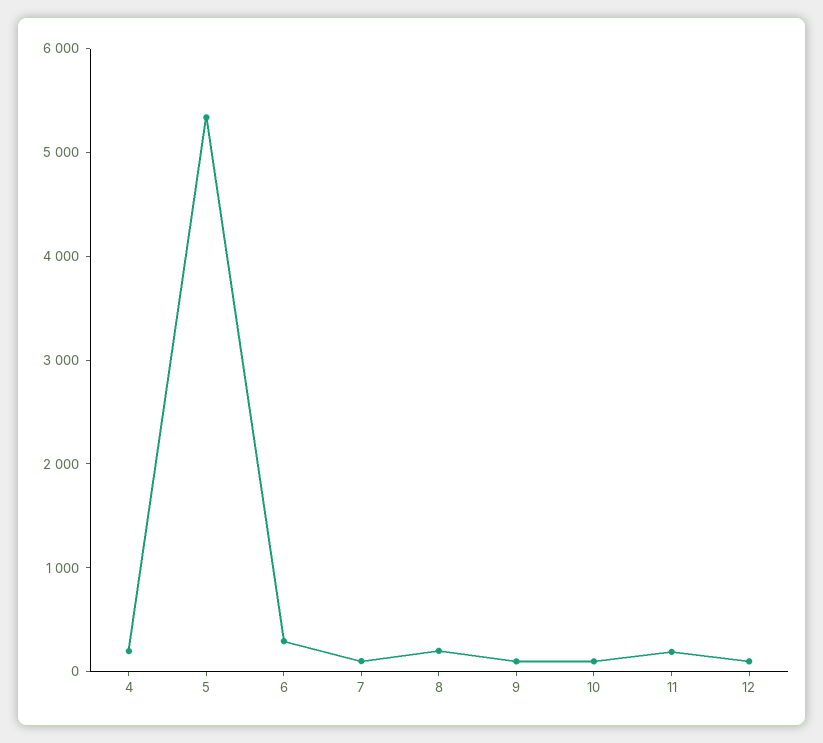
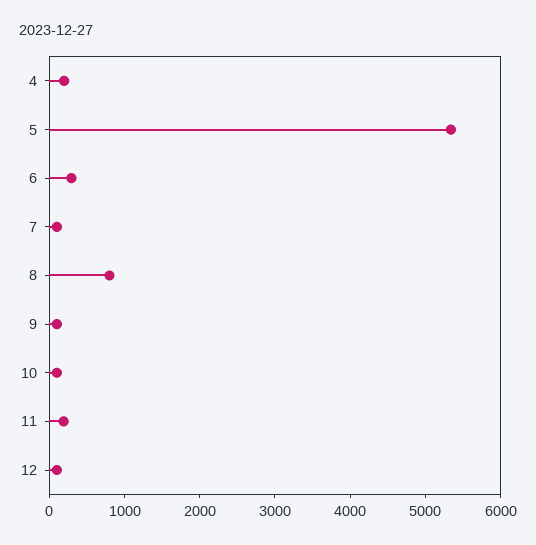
  {
    "4": 200,
    "5": 5400,
    "6": 200,
    "7": 200,
-   "8": 200,
+   "8": 800,
    "9": 200,
    "10": 200,
    "11": 200,
    "12": 200
  }

